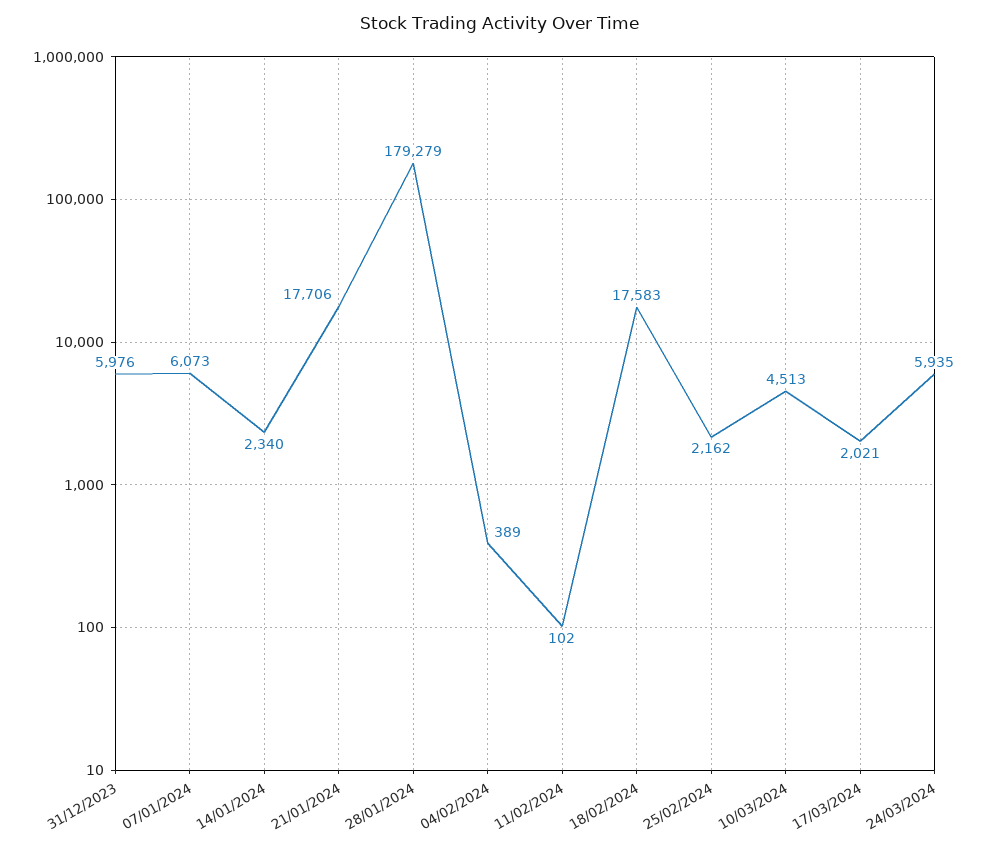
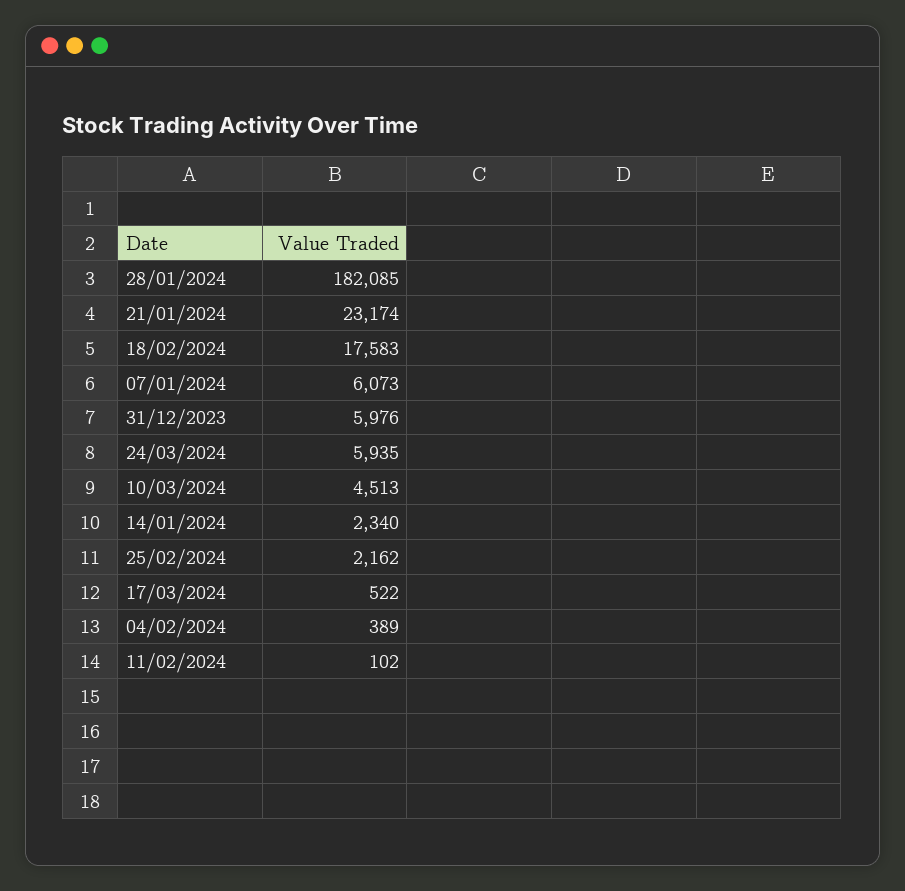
  {
    "31/12/2023": 5976,
    "07/01/2024": 6073,
    "14/01/2024": 2340,
-   "21/01/2024": 17706,
+   "21/01/2024": 23174,
-   "28/01/2024": 179279,
+   "28/01/2024": 182085,
    "04/02/2024": 389,
    "11/02/2024": 102,
    "18/02/2024": 17583,
    "25/02/2024": 2162,
    "10/03/2024": 4513,
-   "17/03/2024": 2021,
+   "17/03/2024": 522,
    "24/03/2024": 5935
  }

